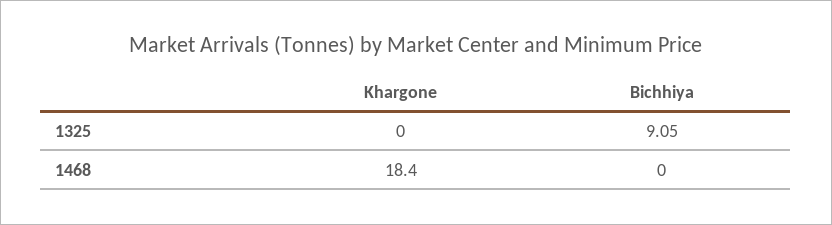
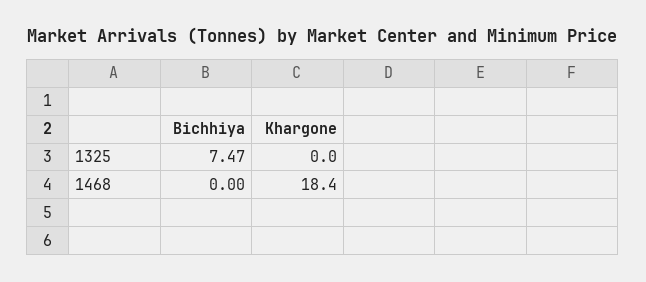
  {
    "Khargone": {
      "1325": 0,
      "1468": 18.4
    },
    "Bichhiya": {
-     "1325": 9.05,
+     "1325": 7.47,
      "1468": 0
    }
  }

